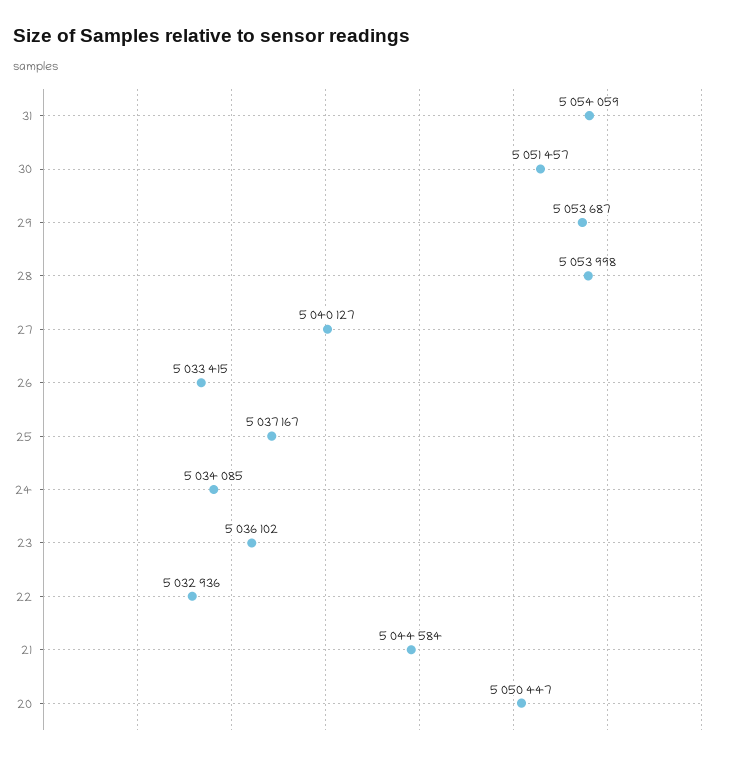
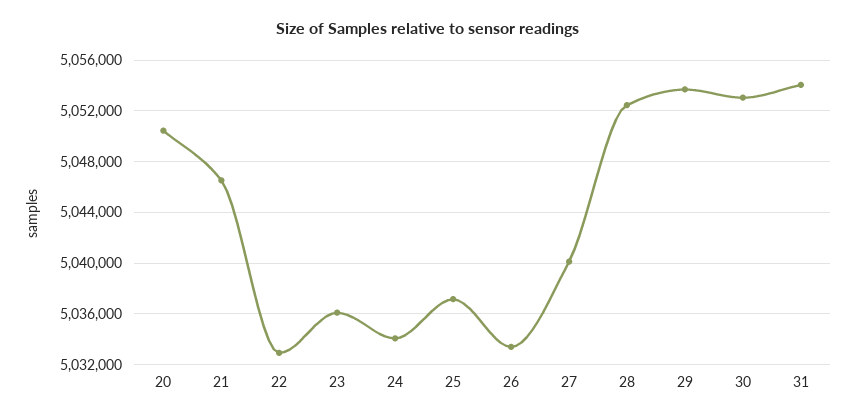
  {
    "31": 5054059,
-   "30": 5051457,
+   "30": 5053000,
    "29": 5053687,
-   "28": 5053998,
+   "28": 5052500,
    "27": 5040127,
    "26": 5033415,
    "25": 5037167,
    "24": 5034085,
    "23": 5036102,
    "22": 5032936,
-   "21": 5044584,
+   "21": 5046500,
    "20": 5050447
  }

